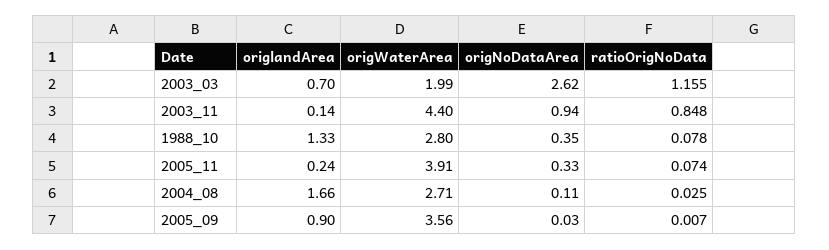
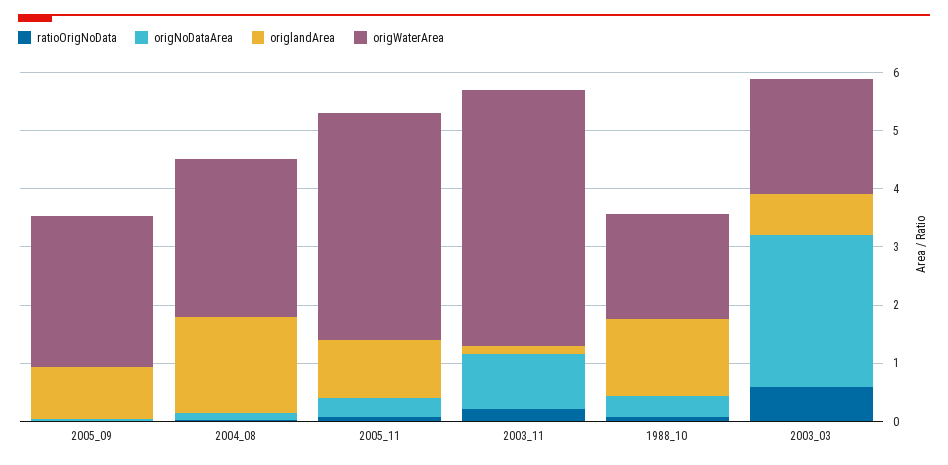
  {
    "origlandArea": {
      "2003_03": 0.7,
      "2003_11": 0.14,
      "1988_10": 1.33,
-     "2005_11": 0.24,
+     "2005_11": 1,
      "2004_08": 1.66,
      "2005_09": 0.9
    },
    "origWaterArea": {
      "2003_03": 1.99,
      "2003_11": 4.4,
-     "1988_10": 2.8,
+     "1988_10": 1.8,
      "2005_11": 3.91,
      "2004_08": 2.71,
-     "2005_09": 3.56
+     "2005_09": 2.6
    },
    "origNoDataArea": {
      "2003_03": 2.62,
      "2003_11": 0.94,
      "1988_10": 0.35,
      "2005_11": 0.33,
      "2004_08": 0.11,
      "2005_09": 0.03
    },
    "ratioOrigNoData": {
-     "2003_03": 1.155,
+     "2003_03": 0.6,
-     "2003_11": 0.848,
+     "2003_11": 0.2,
      "1988_10": 0.078,
      "2005_11": 0.074,
      "2004_08": 0.025,
      "2005_09": 0.007
    }
  }

